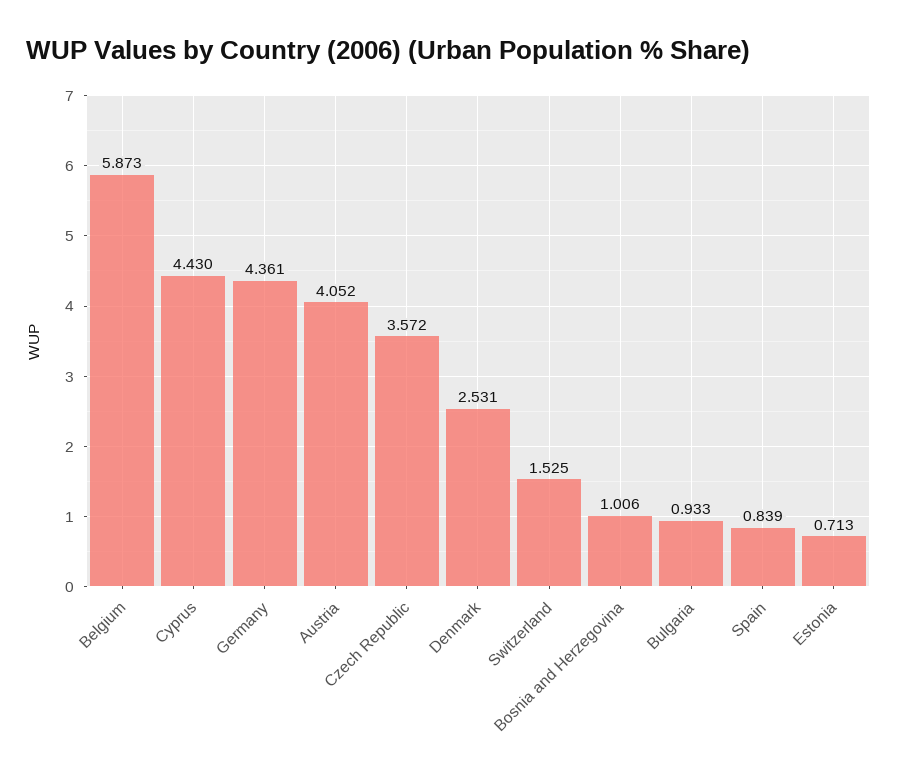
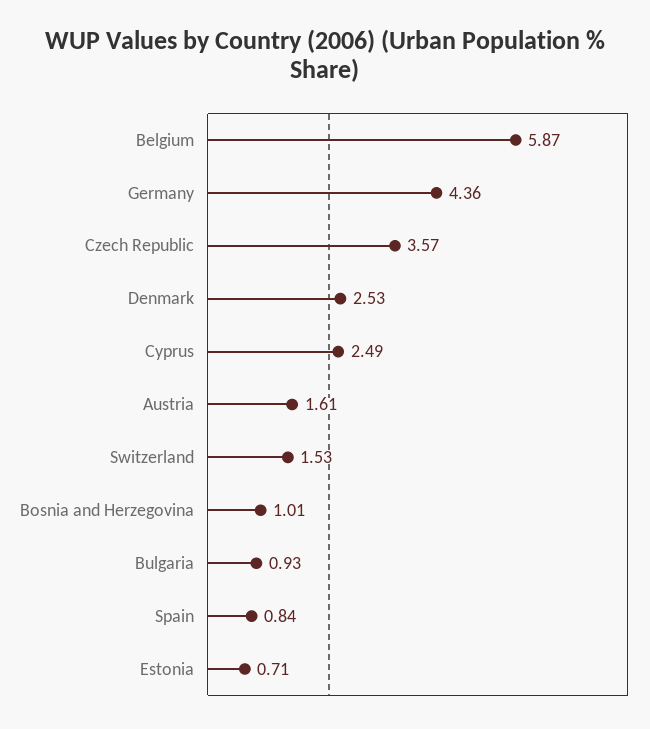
  {
    "Belgium": 5.873,
-   "Cyprus": 4.43,
+   "Cyprus": 2.49,
    "Germany": 4.361,
-   "Austria": 4.052,
+   "Austria": 1.61,
    "Czech Republic": 3.572,
    "Denmark": 2.531,
    "Switzerland": 1.525,
    "Bosnia and Herzegovina": 1.006,
    "Bulgaria": 0.933,
    "Spain": 0.839,
    "Estonia": 0.713
  }

